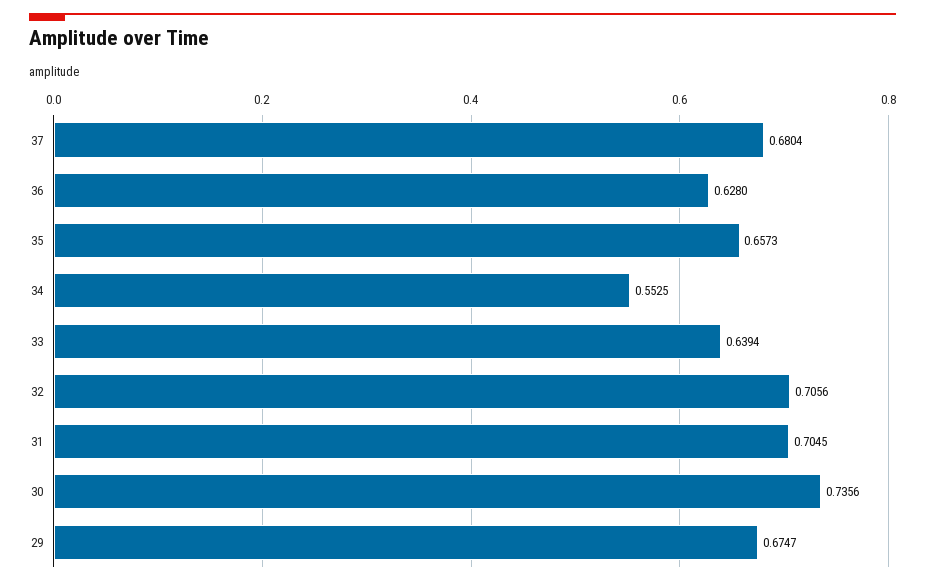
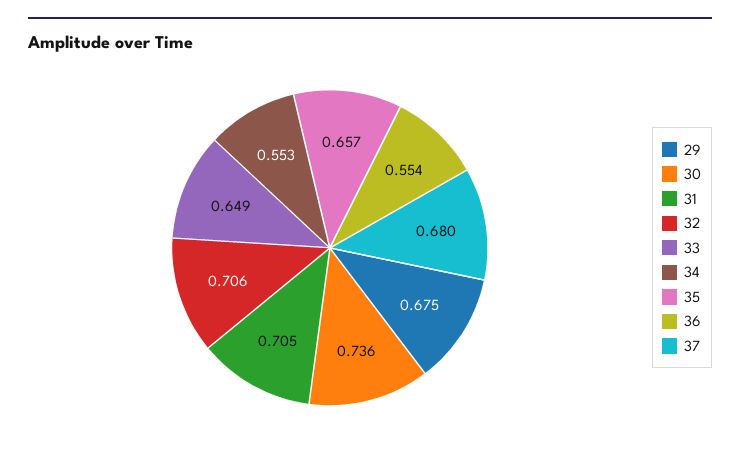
  {
    "37": 0.6804,
-   "36": 0.628,
+   "36": 0.554,
    "35": 0.6573,
    "34": 0.5525,
-   "33": 0.6394,
+   "33": 0.649,
    "32": 0.7056,
    "31": 0.7045,
    "30": 0.7356,
    "29": 0.6747
  }

